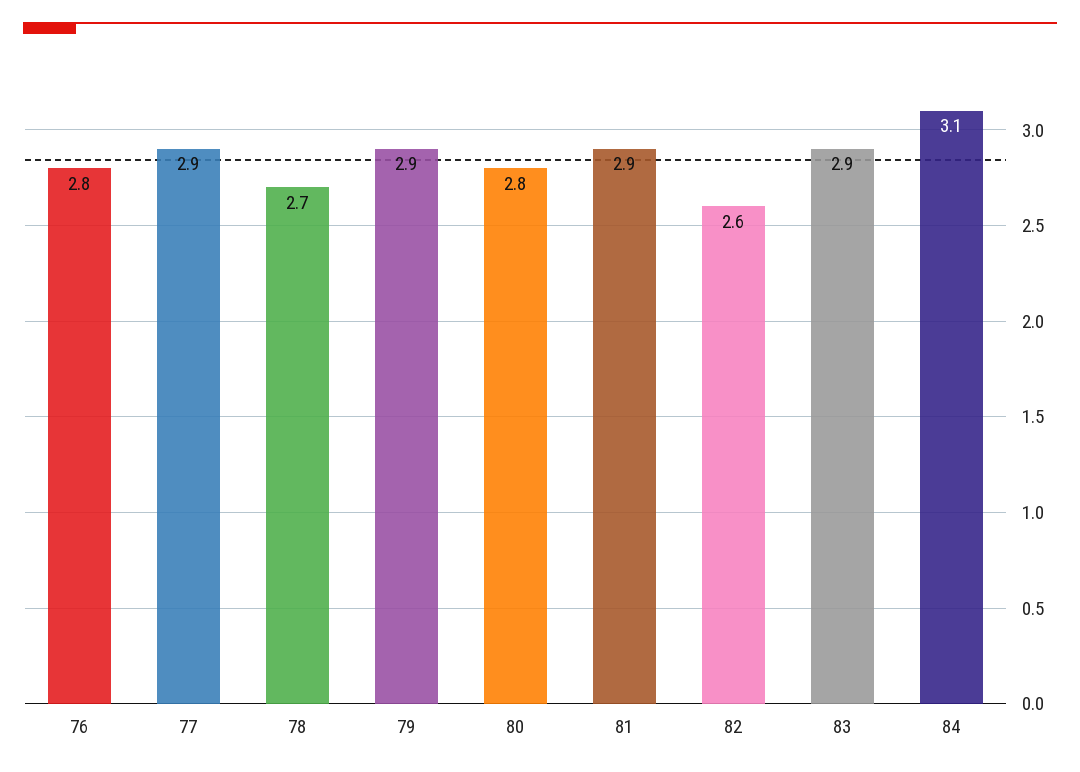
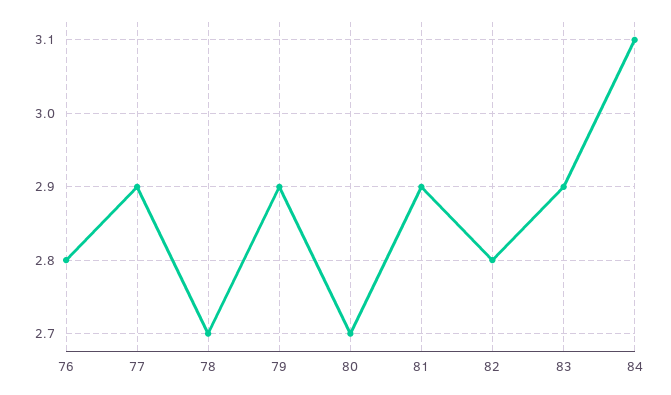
  {
    "76": 2.8,
    "77": 2.9,
    "78": 2.7,
    "79": 2.9,
-   "80": 2.8,
+   "80": 2.7,
    "81": 2.9,
-   "82": 2.6,
+   "82": 2.8,
    "83": 2.9,
    "84": 3.1
  }

